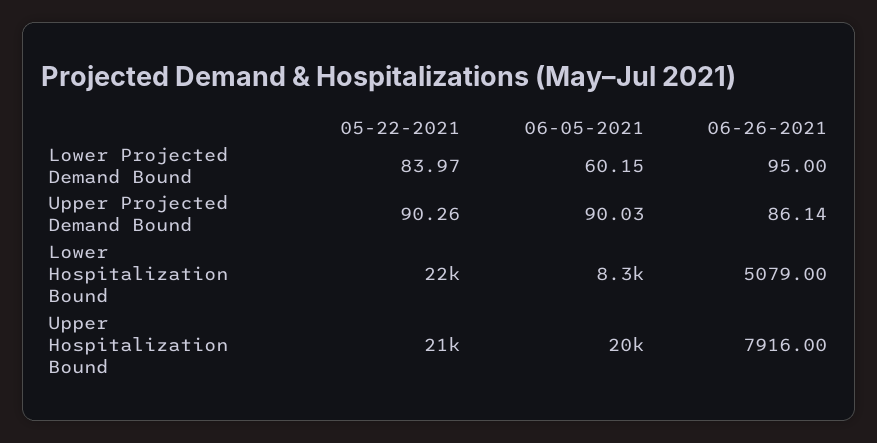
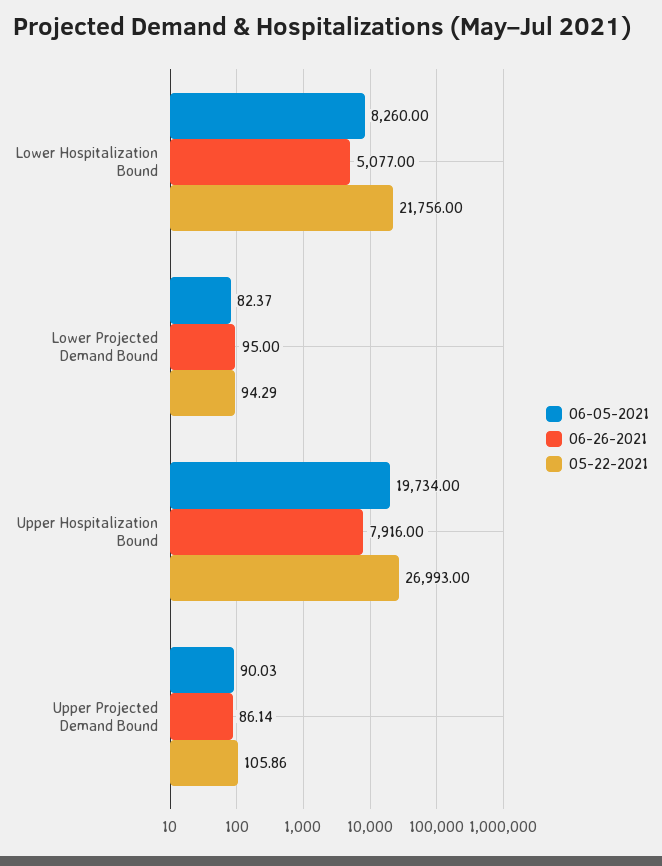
  {
    "05-22-2021": {
-     "Lower Projected Demand Bound": 83.97,
+     "Lower Projected Demand Bound": 94.29,
-     "Upper Projected Demand Bound": 90.26,
+     "Upper Projected Demand Bound": 105.86,
      "Lower Hospitalization Bound": 21756,
-     "Upper Hospitalization Bound": 21000
+     "Upper Hospitalization Bound": 26993
    },
    "06-05-2021": {
-     "Lower Projected Demand Bound": 60.15,
+     "Lower Projected Demand Bound": 82.37,
      "Upper Projected Demand Bound": 90.03,
      "Lower Hospitalization Bound": 8260,
      "Upper Hospitalization Bound": 19734
    },
    "06-26-2021": {
      "Lower Projected Demand Bound": 95,
      "Upper Projected Demand Bound": 86.14,
-     "Lower Hospitalization Bound": 5079,
+     "Lower Hospitalization Bound": 5077,
      "Upper Hospitalization Bound": 7916
    }
  }

